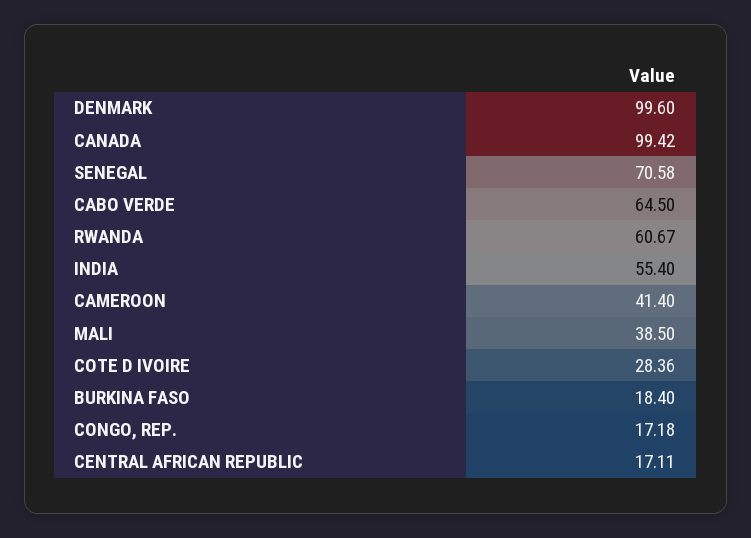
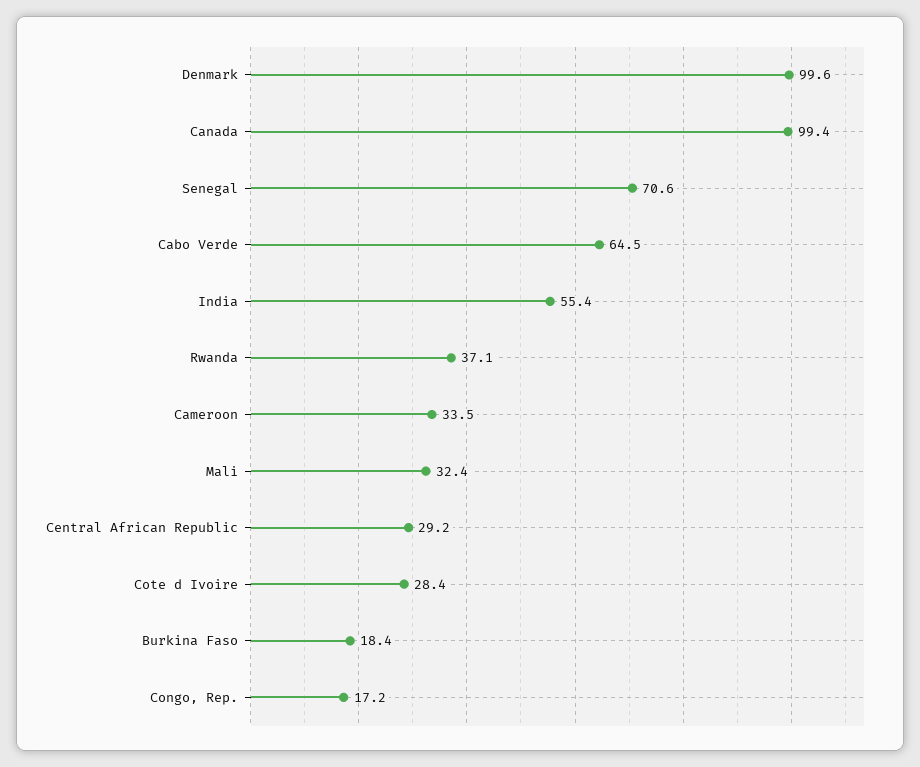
  {
    "DENMARK": 99.6,
    "CANADA": 99.42,
    "SENEGAL": 70.58,
    "CABO VERDE": 64.5,
-   "RWANDA": 60.67,
+   "RWANDA": 37.1,
    "INDIA": 55.4,
-   "CAMEROON": 41.4,
+   "CAMEROON": 33.5,
-   "MALI": 38.5,
+   "MALI": 32.4,
    "COTE D IVOIRE": 28.36,
    "BURKINA FASO": 18.4,
    "CONGO, REP.": 17.18,
-   "CENTRAL AFRICAN REPUBLIC": 17.11
+   "CENTRAL AFRICAN REPUBLIC": 29.2
  }

